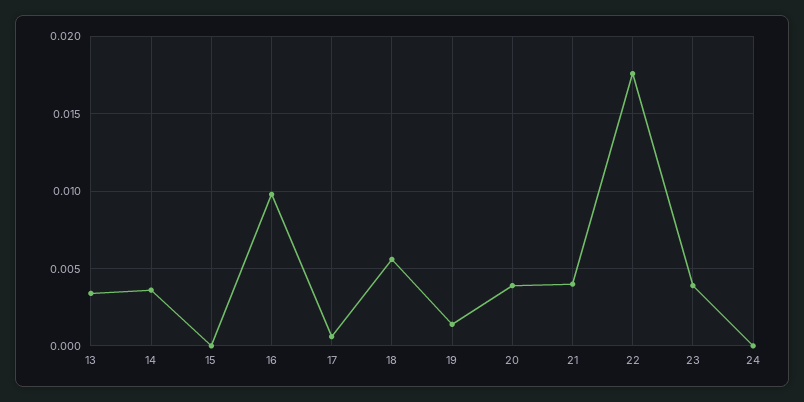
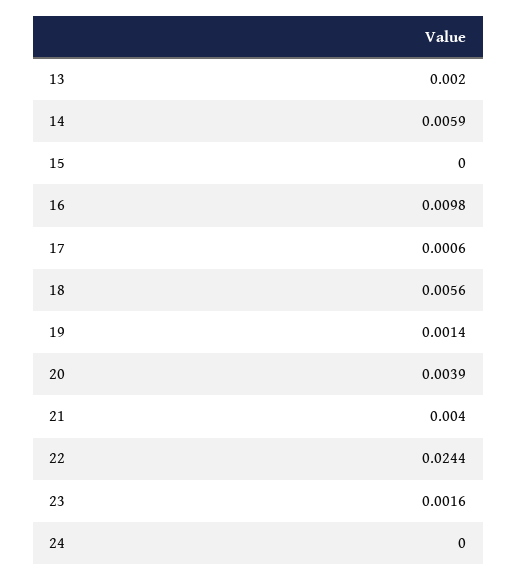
  {
-   "13": 0.0035,
+   "13": 0.002,
-   "14": 0.0035,
+   "14": 0.0059,
    "15": 0,
    "16": 0.0098,
    "17": 0.0006,
    "18": 0.0056,
    "19": 0.0014,
    "20": 0.0039,
    "21": 0.004,
-   "22": 0.0175,
+   "22": 0.0244,
-   "23": 0.004,
+   "23": 0.0016,
    "24": 0
  }

